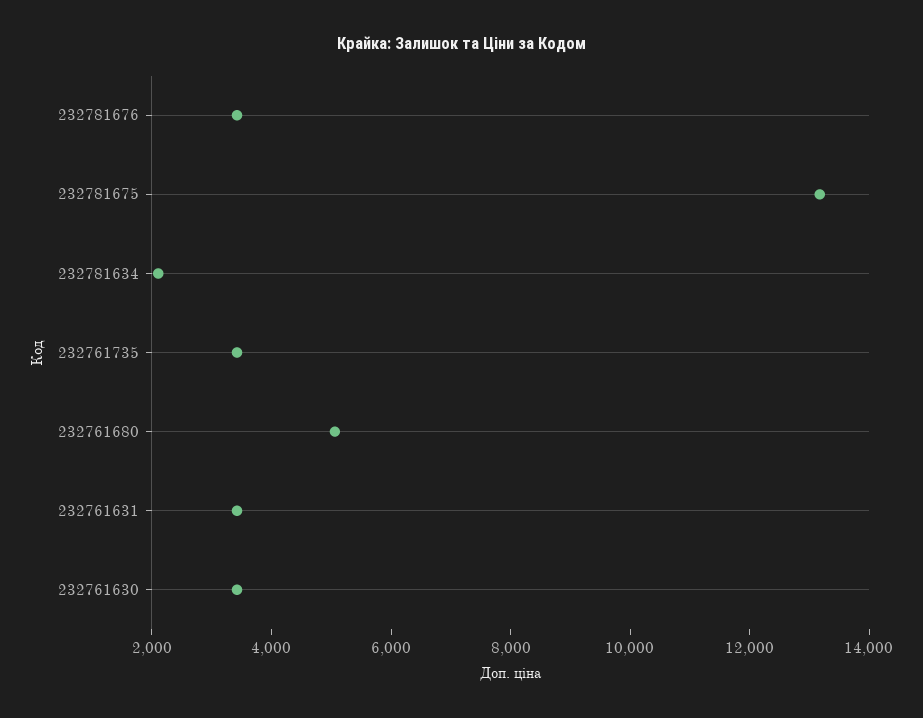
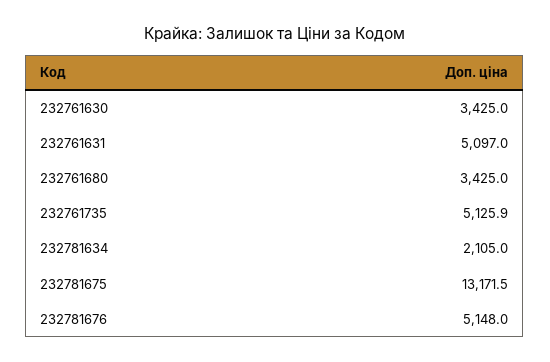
  {
-   "232781676": 3500,
+   "232781676": 5148,
    "232781675": 13171.5,
    "232781634": 2105,
-   "232761735": 3500,
+   "232761735": 5125.9,
-   "232761680": 5000,
+   "232761680": 3425,
-   "232761631": 3500,
+   "232761631": 5097,
    "232761630": 3425
  }

